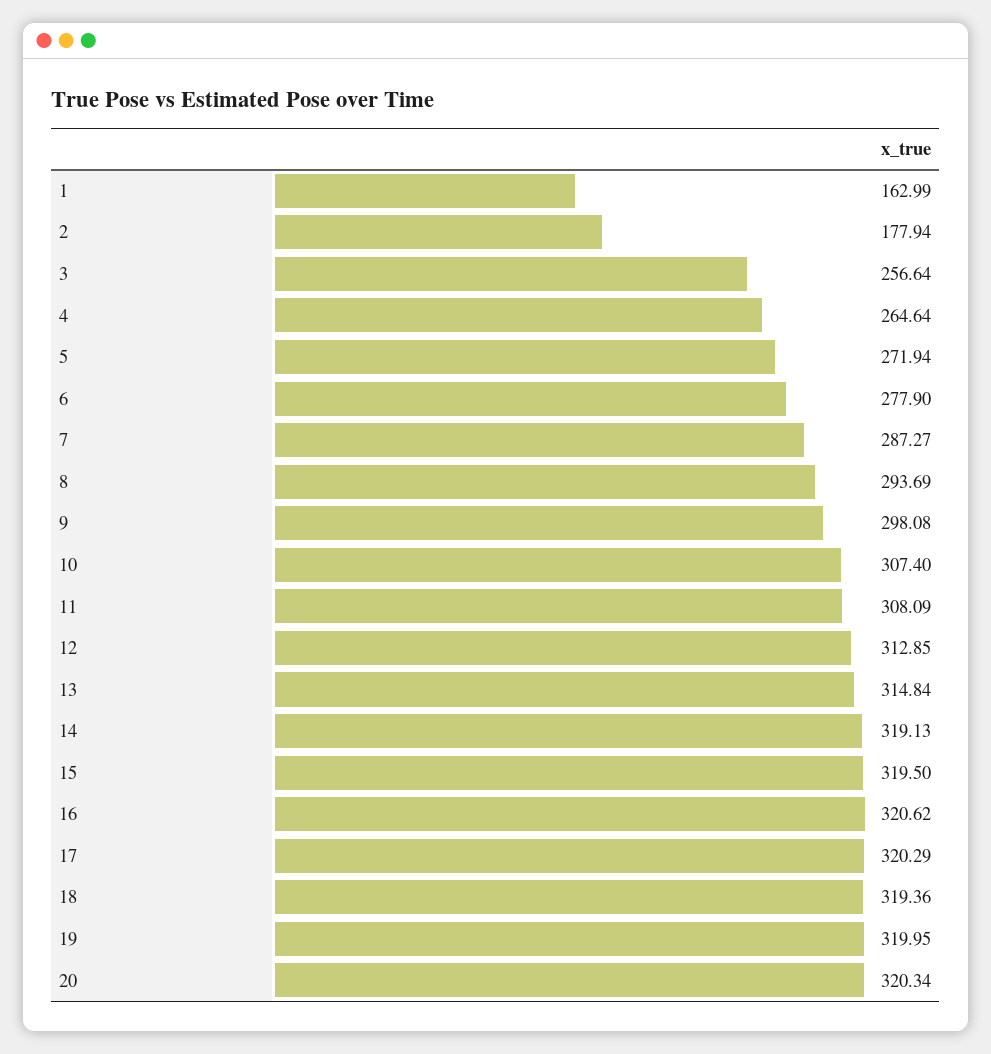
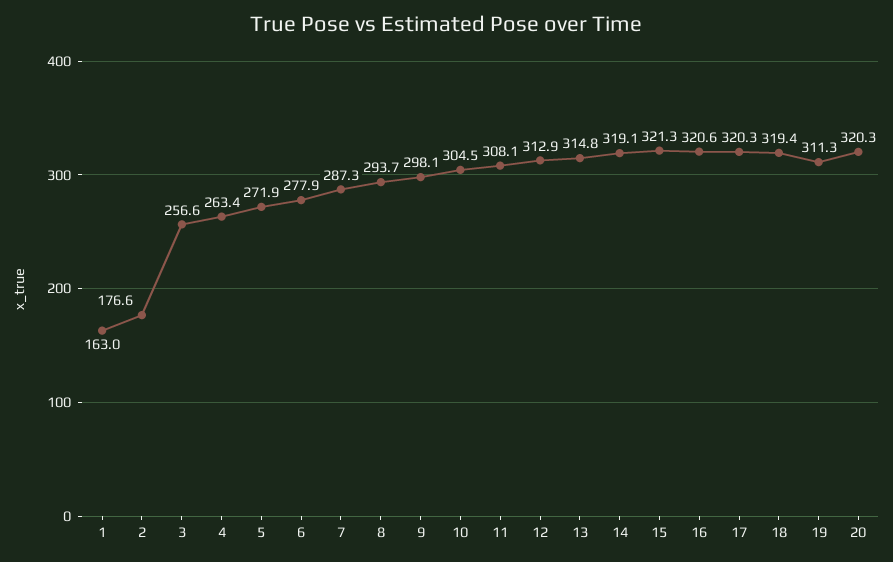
  {
    "1": 162.99,
-   "2": 177.94,
+   "2": 176.6,
    "3": 256.64,
-   "4": 264.64,
+   "4": 263.4,
    "5": 271.94,
    "6": 277.9,
    "7": 287.27,
    "8": 293.69,
    "9": 298.08,
-   "10": 307.4,
+   "10": 304.5,
    "11": 308.09,
    "12": 312.85,
    "13": 314.84,
    "14": 319.13,
-   "15": 319.5,
+   "15": 321.3,
    "16": 320.62,
    "17": 320.29,
    "18": 319.36,
-   "19": 319.95,
+   "19": 311.3,
    "20": 320.34
  }

